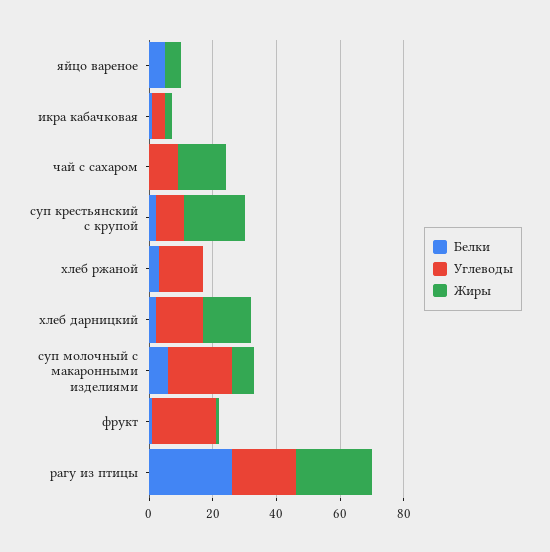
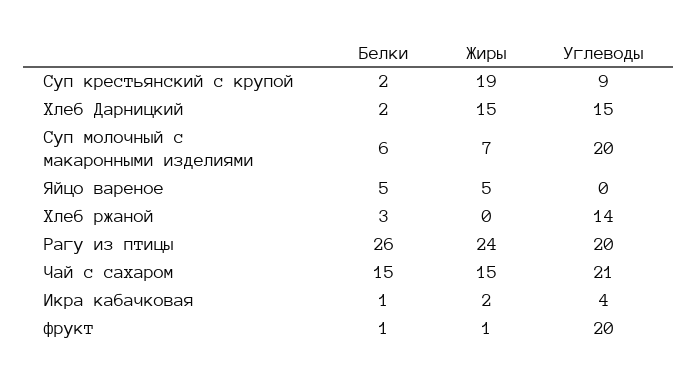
  {
    "Белки": {
      "яйцо вареное": 5,
      "икра кабачковая": 1,
-     "чай с сахаром": 0,
+     "чай с сахаром": 15,
      "суп крестьянский с крупой": 2,
      "хлеб ржаной": 3,
      "хлеб дарницкий": 2,
      "суп молочный с макаронными изделиями": 6,
      "фрукт": 1,
      "рагу из птицы": 26
    },
    "Углеводы": {
      "яйцо вареное": 0,
      "икра кабачковая": 4,
-     "чай с сахаром": 10,
+     "чай с сахаром": 21,
      "суп крестьянский с крупой": 9,
      "хлеб ржаной": 14,
      "хлеб дарницкий": 15,
      "суп молочный с макаронными изделиями": 20,
      "фрукт": 20,
      "рагу из птицы": 20
    },
    "Жиры": {
      "яйцо вареное": 5,
      "икра кабачковая": 2,
      "чай с сахаром": 15,
      "суп крестьянский с крупой": 19,
      "хлеб ржаной": 0,
      "хлеб дарницкий": 15,
      "суп молочный с макаронными изделиями": 7,
      "фрукт": 1,
      "рагу из птицы": 24
    }
  }

